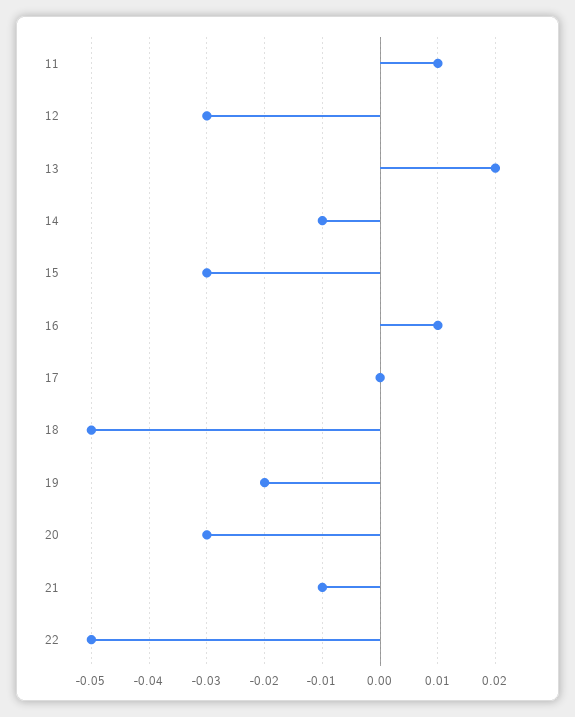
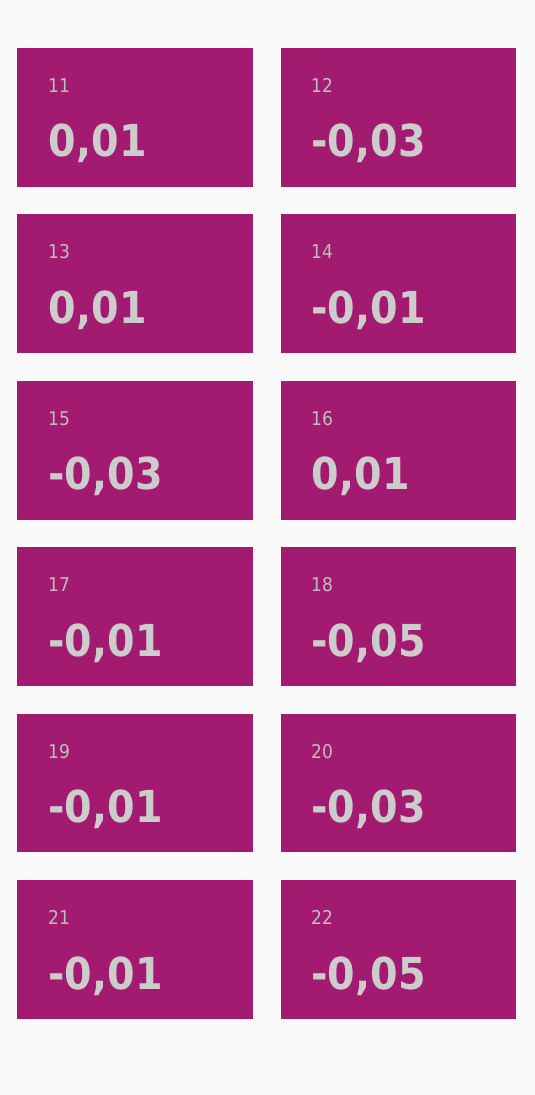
  {
    "11": 0.01,
    "12": -0.03,
-   "13": 0.02,
+   "13": 0.01,
    "14": -0.01,
    "15": -0.03,
    "16": 0.01,
-   "17": 0,
+   "17": -0.01,
    "18": -0.05,
-   "19": -0.02,
+   "19": -0.01,
    "20": -0.03,
    "21": -0.01,
    "22": -0.05
  }

